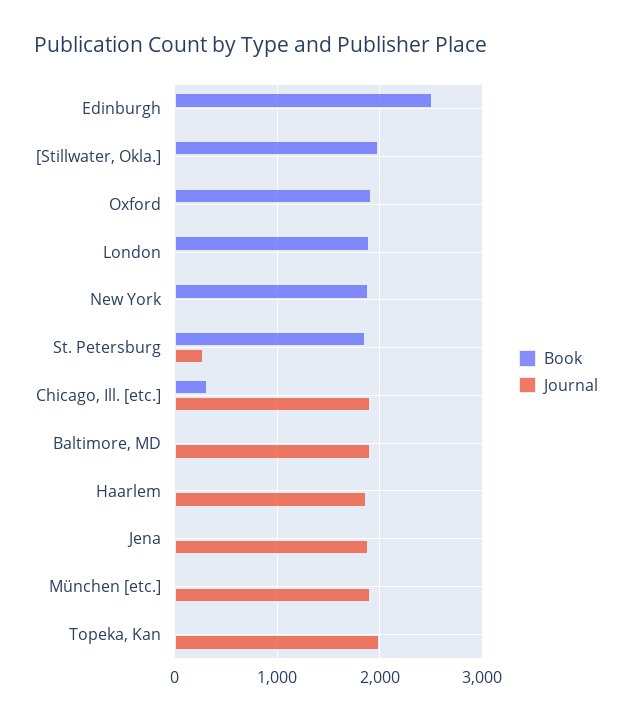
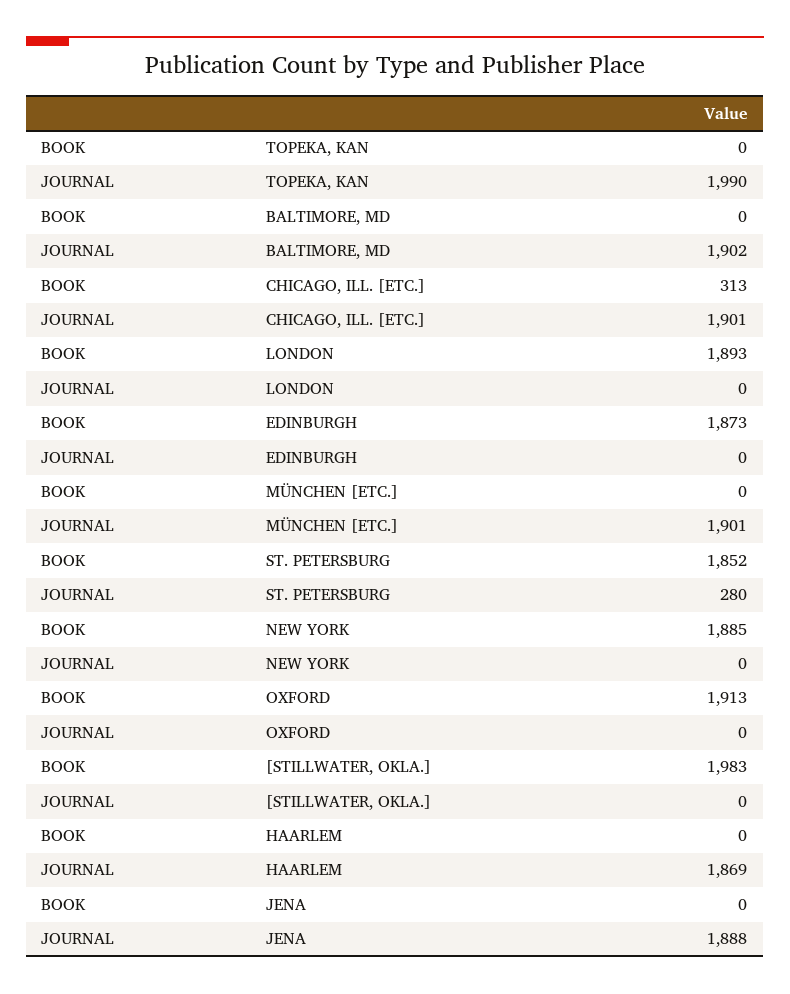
  {
    "Book": {
-     "Edinburgh": 2500,
+     "Edinburgh": 1873,
      "[Stillwater, Okla.]": 1983,
      "Oxford": 1913,
      "London": 1893,
      "New York": 1885,
      "St. Petersburg": 1852,
      "Chicago, Ill. [etc.]": 313,
      "Baltimore, MD": 0,
      "Haarlem": 0,
      "Jena": 0,
      "München [etc.]": 0,
      "Topeka, Kan": 0
    },
    "Journal": {
      "Edinburgh": 0,
      "[Stillwater, Okla.]": 0,
      "Oxford": 0,
      "London": 0,
      "New York": 0,
      "St. Petersburg": 280,
      "Chicago, Ill. [etc.]": 1901,
      "Baltimore, MD": 1902,
      "Haarlem": 1869,
      "Jena": 1888,
      "München [etc.]": 1901,
      "Topeka, Kan": 1990
    }
  }

